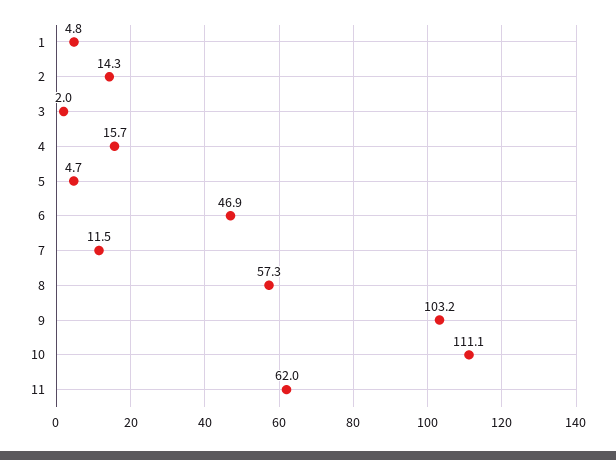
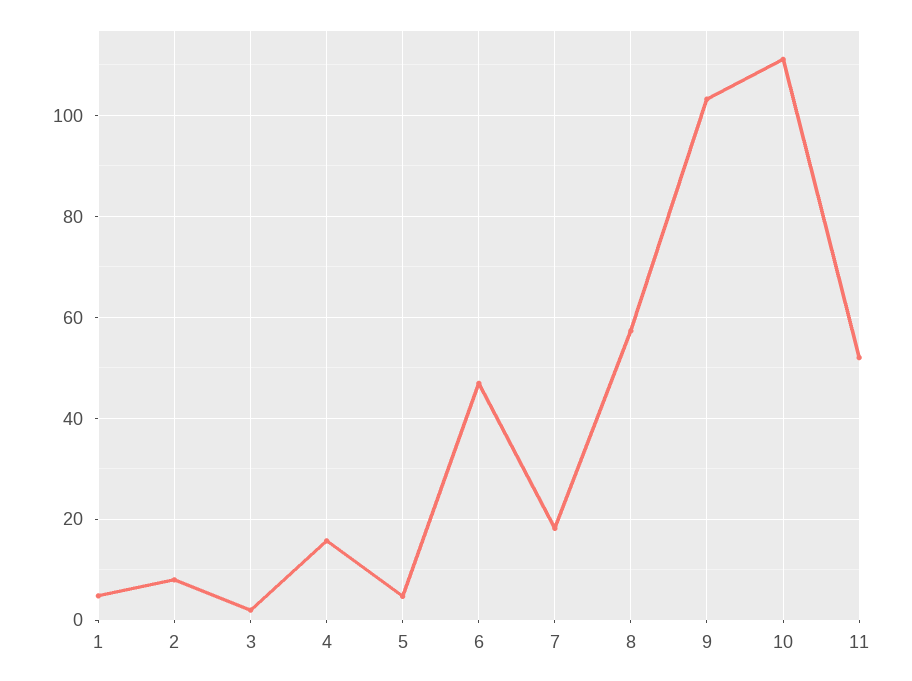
  {
    "1": 4.8,
-   "2": 14.3,
+   "2": 8,
    "3": 2,
    "4": 15.7,
    "5": 4.7,
    "6": 46.9,
-   "7": 11.5,
+   "7": 18,
    "8": 57.3,
    "9": 103.2,
    "10": 111.1,
-   "11": 62
+   "11": 52
  }

